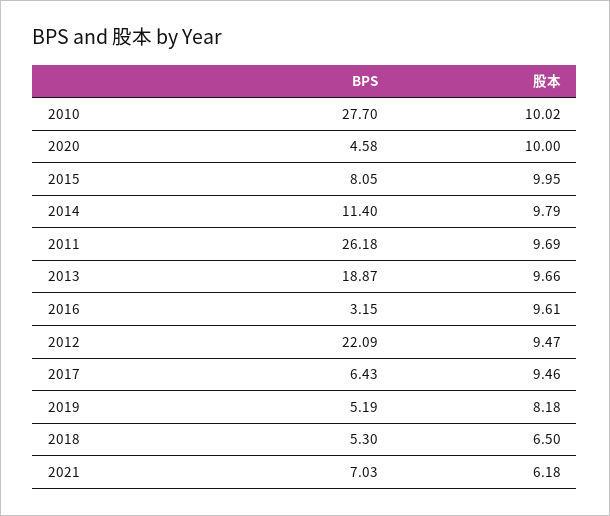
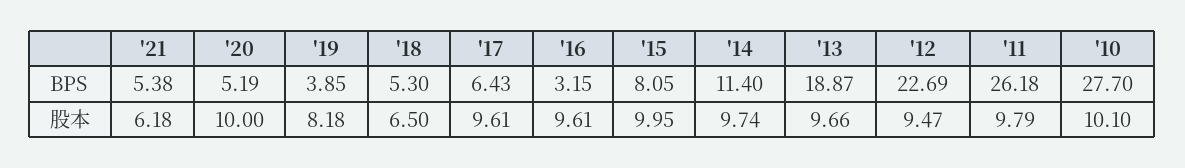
  {
    "BPS": {
      "2010": 27.7,
-     "2020": 4.58,
+     "2020": 5.19,
      "2015": 8.05,
      "2014": 11.4,
      "2011": 26.18,
      "2013": 18.87,
      "2016": 3.15,
-     "2012": 22.09,
+     "2012": 22.69,
      "2017": 6.43,
-     "2019": 5.19,
+     "2019": 3.85,
      "2018": 5.3,
-     "2021": 7.03
+     "2021": 5.38
    },
    "股本": {
-     "2010": 10.02,
+     "2010": 10.1,
      "2020": 10,
      "2015": 9.95,
-     "2014": 9.79,
+     "2014": 9.74,
-     "2011": 9.69,
+     "2011": 9.79,
      "2013": 9.66,
      "2016": 9.61,
      "2012": 9.47,
-     "2017": 9.46,
+     "2017": 9.61,
      "2019": 8.18,
      "2018": 6.5,
      "2021": 6.18
    }
  }

